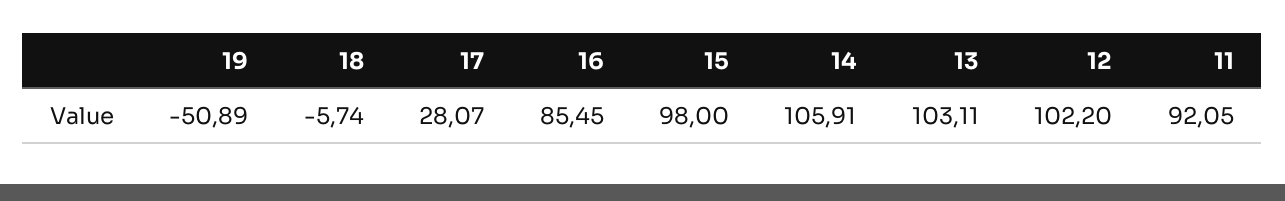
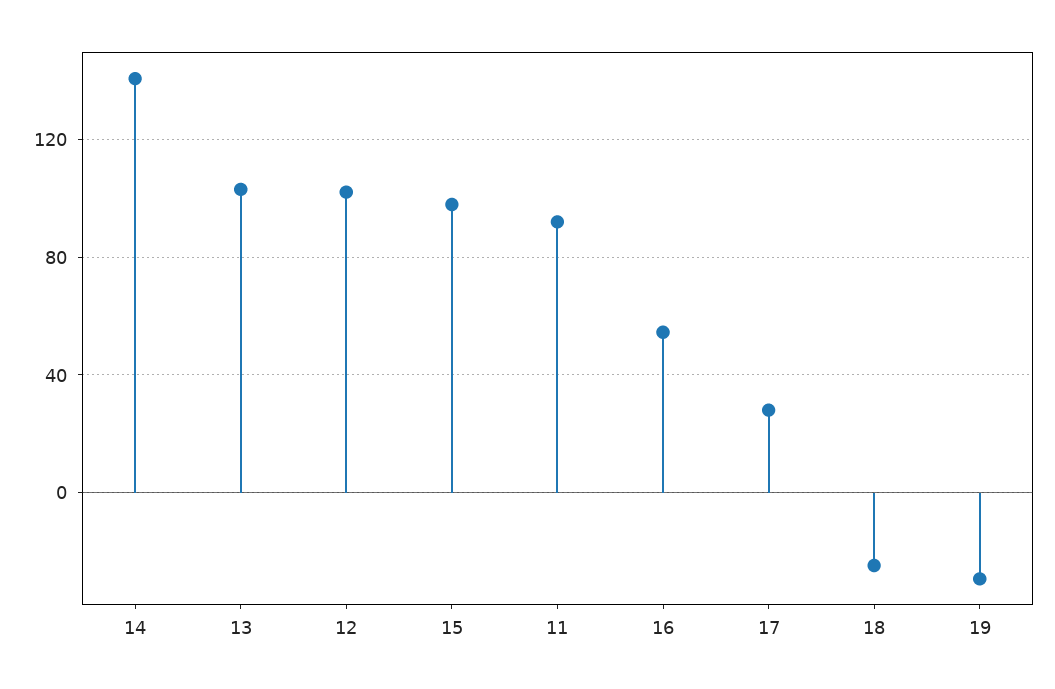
  {
-   "19": -50.89,
+   "19": -30,
-   "18": -5.74,
+   "18": -25,
    "17": 28.07,
-   "16": 85.45,
+   "16": 55,
    "15": 98,
-   "14": 105.91,
+   "14": 140,
    "13": 103.11,
    "12": 102.2,
    "11": 92.05
  }

